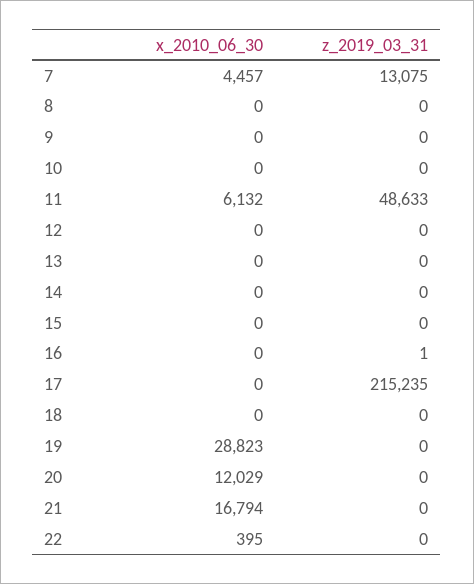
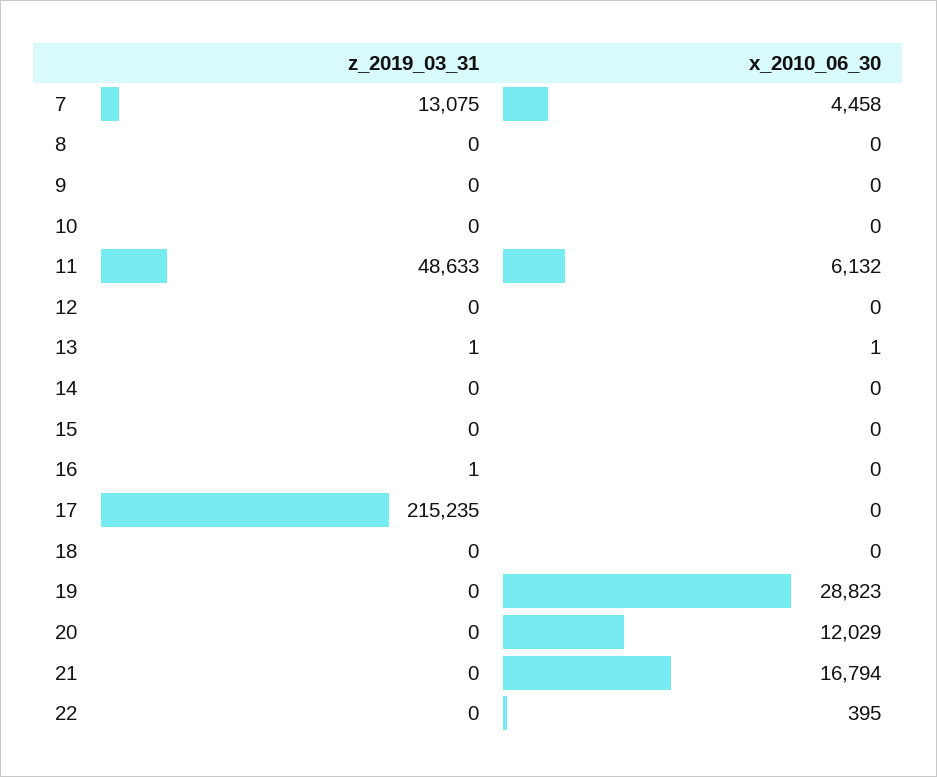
  {
    "x_2010_06_30": {
-     "7": 4457,
+     "7": 4458,
      "8": 0,
      "9": 0,
      "10": 0,
      "11": 6132,
      "12": 0,
-     "13": 0,
+     "13": 1,
      "14": 0,
      "15": 0,
      "16": 0,
      "17": 0,
      "18": 0,
      "19": 28823,
      "20": 12029,
      "21": 16794,
      "22": 395
    },
    "z_2019_03_31": {
      "7": 13075,
      "8": 0,
      "9": 0,
      "10": 0,
      "11": 48633,
      "12": 0,
-     "13": 0,
+     "13": 1,
      "14": 0,
      "15": 0,
      "16": 1,
      "17": 215235,
      "18": 0,
      "19": 0,
      "20": 0,
      "21": 0,
      "22": 0
    }
  }

